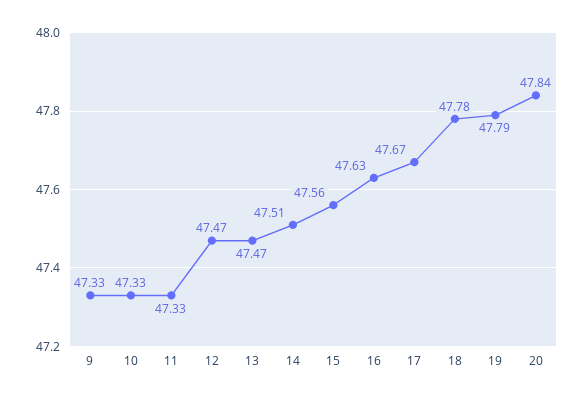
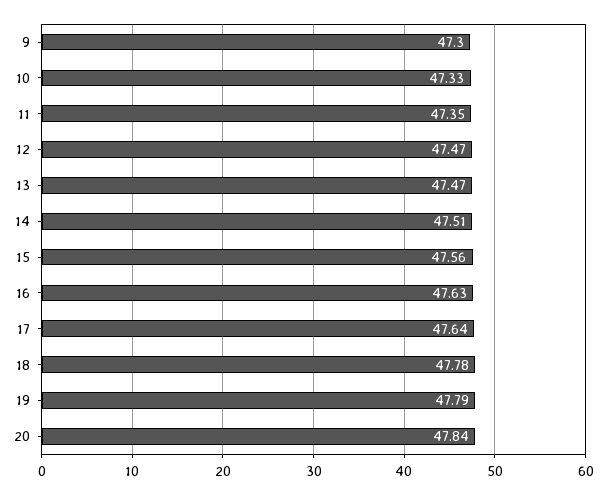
  {
-   "9": 47.33,
+   "9": 47.3,
    "10": 47.33,
-   "11": 47.33,
+   "11": 47.35,
    "12": 47.47,
    "13": 47.47,
    "14": 47.51,
    "15": 47.56,
    "16": 47.63,
-   "17": 47.67,
+   "17": 47.64,
    "18": 47.78,
    "19": 47.79,
    "20": 47.84
  }

